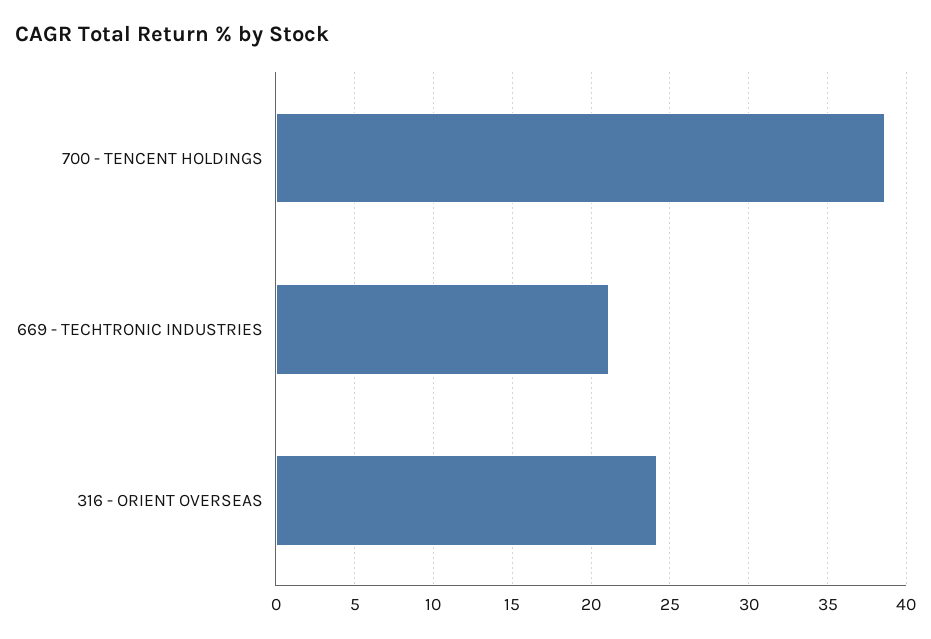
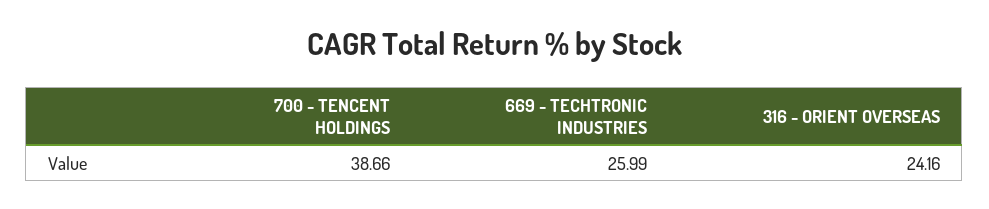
  {
    "700 - TENCENT HOLDINGS": 38.66,
-   "669 - TECHTRONIC INDUSTRIES": 21,
+   "669 - TECHTRONIC INDUSTRIES": 25.99,
    "316 - ORIENT OVERSEAS": 24.16
  }

